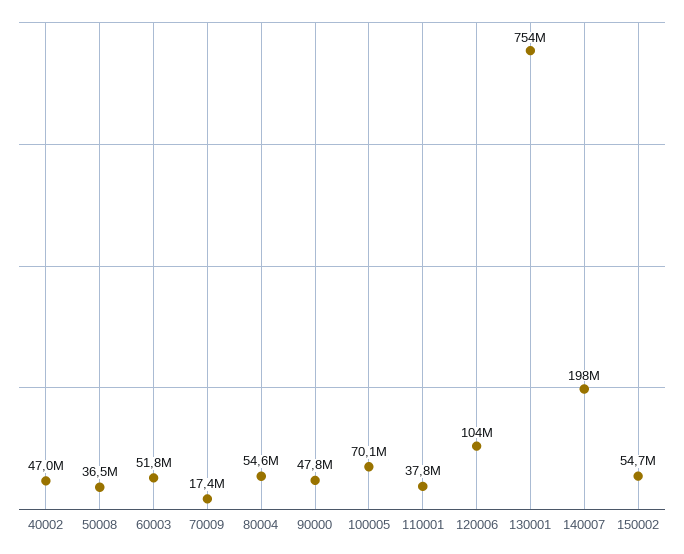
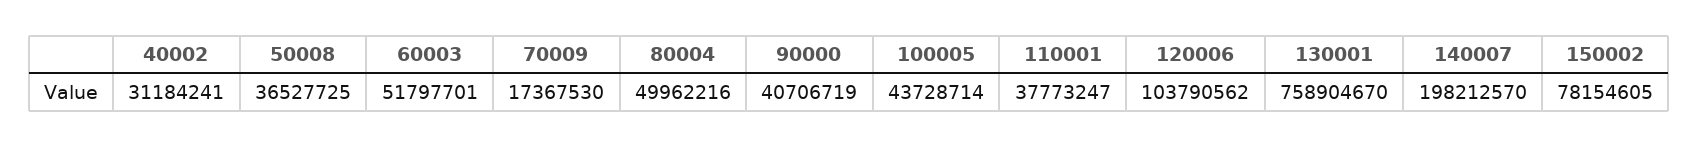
  {
-   "40002": 47000000,
+   "40002": 31184241,
    "50008": 36527725,
    "60003": 51797701,
    "70009": 17367530,
-   "80004": 54600000,
+   "80004": 49962216,
-   "90000": 47800000,
+   "90000": 40706719,
-   "100005": 70100000,
+   "100005": 43728714,
    "110001": 37773247,
    "120006": 103790562,
-   "130001": 754000000,
+   "130001": 758904670,
    "140007": 198212570,
-   "150002": 54700000
+   "150002": 78154605
  }

